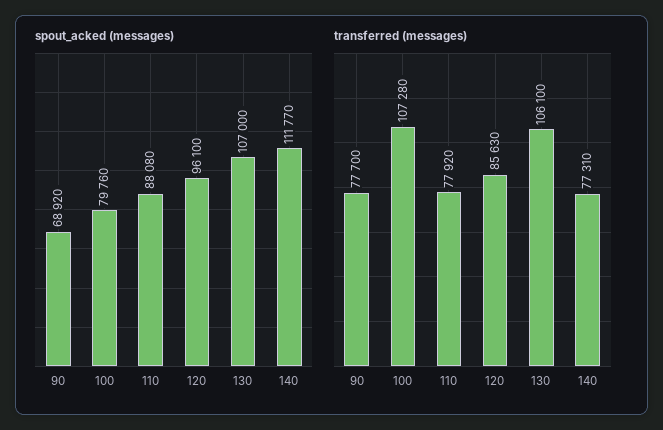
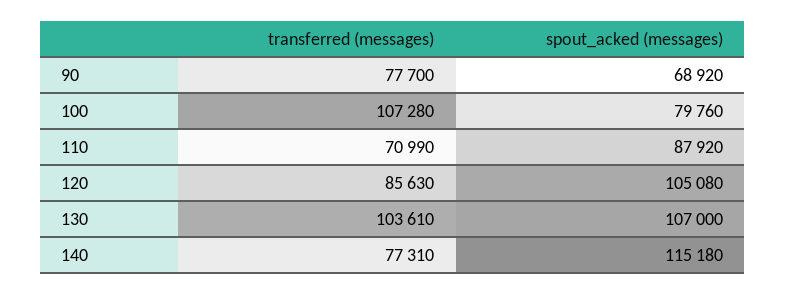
  {
    "spout_acked (messages)": {
      "90": 68920,
      "100": 79760,
-     "110": 88080,
+     "110": 87920,
-     "120": 96100,
+     "120": 105080,
      "130": 107000,
-     "140": 111770
+     "140": 115180
    },
    "transferred (messages)": {
      "90": 77700,
      "100": 107280,
-     "110": 77920,
+     "110": 70990,
      "120": 85630,
-     "130": 106100,
+     "130": 103610,
      "140": 77310
    }
  }

